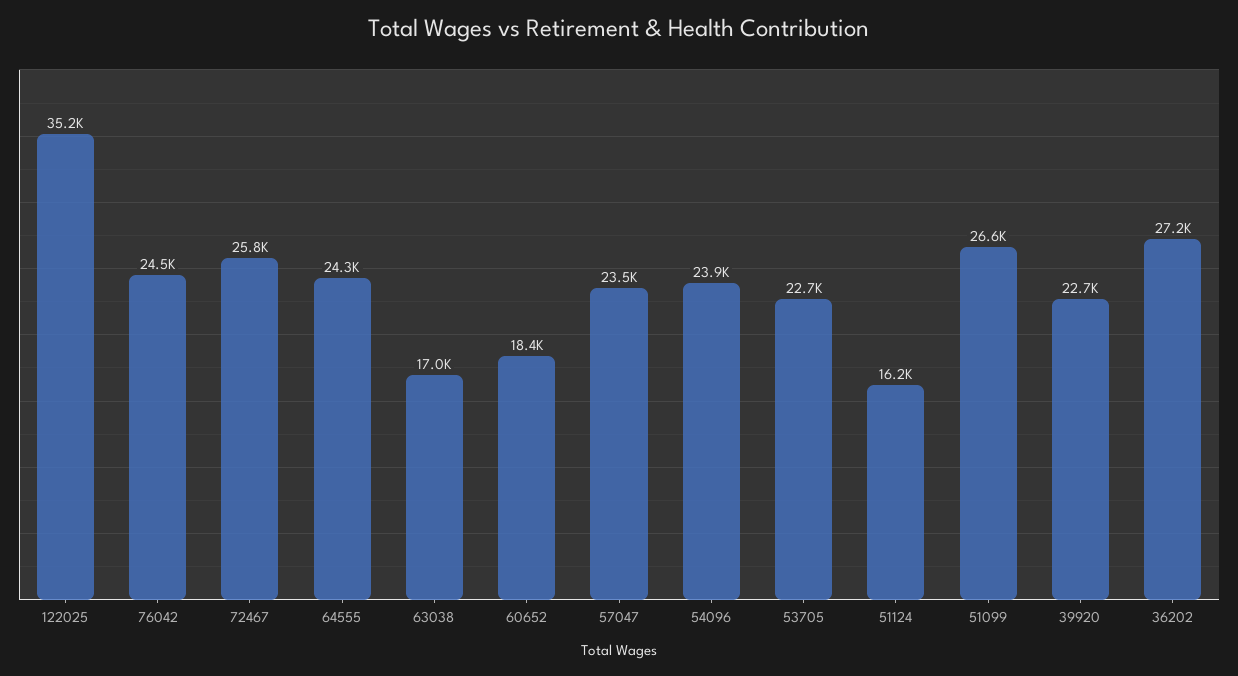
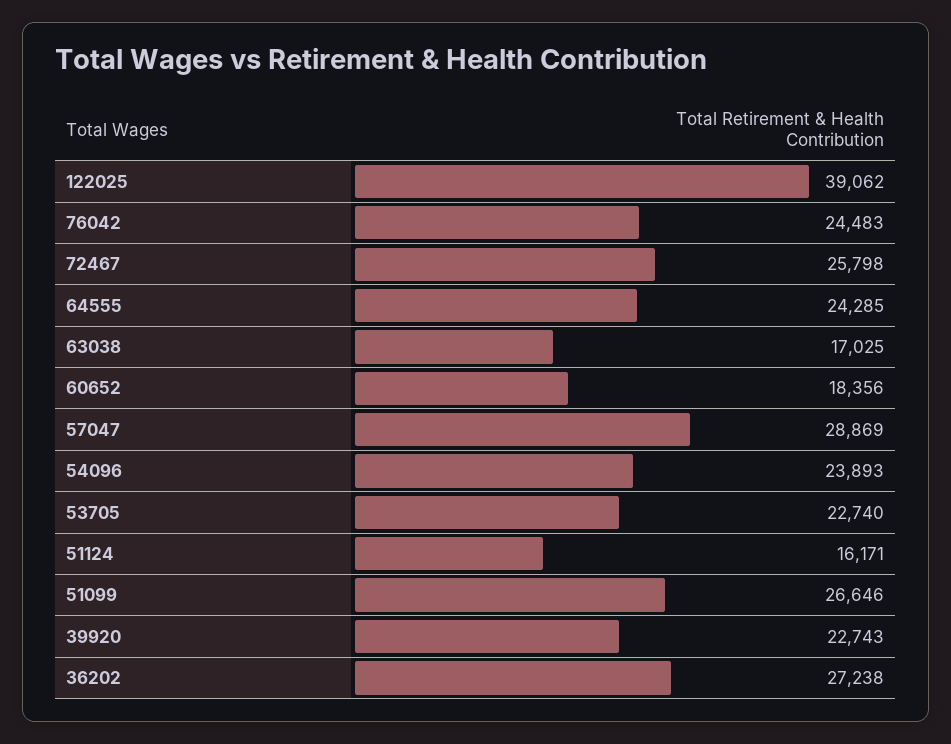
  {
-   "122025": 35200,
+   "122025": 39062,
    "76042": 24483,
    "72467": 25798,
    "64555": 24285,
    "63038": 17025,
    "60652": 18356,
-   "57047": 23500,
+   "57047": 28869,
    "54096": 23893,
    "53705": 22740,
    "51124": 16171,
    "51099": 26646,
    "39920": 22743,
    "36202": 27238
  }

